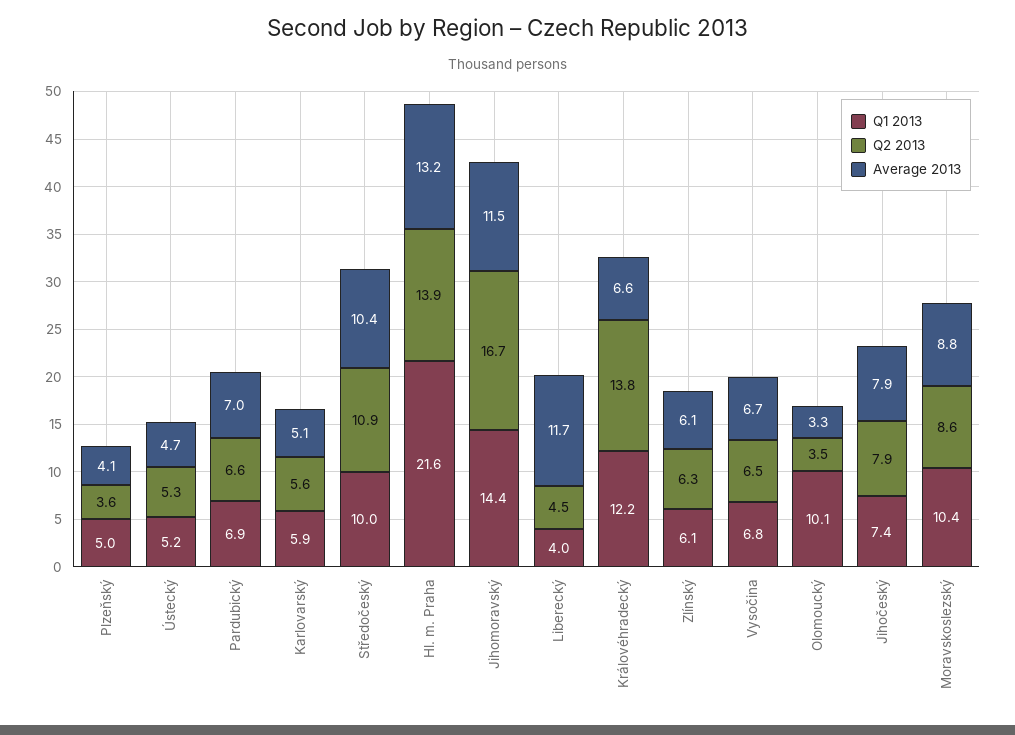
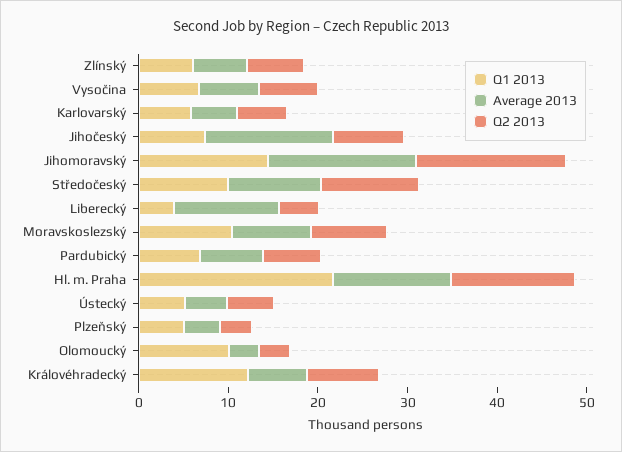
  {
    "Q1 2013": {
      "Plzeňský": 5,
      "Ústecký": 5.2,
      "Pardubický": 6.9,
      "Karlovarský": 5.9,
      "Středočeský": 10,
      "Hl. m. Praha": 21.6,
      "Jihomoravský": 14.4,
      "Liberecký": 4,
      "Královéhradecký": 12.2,
      "Zlínský": 6.1,
      "Vysočina": 6.8,
      "Olomoucký": 10.1,
      "Jihočeský": 7.4,
      "Moravskoslezský": 10.4
    },
    "Q2 2013": {
      "Plzeňský": 3.6,
      "Ústecký": 5.3,
      "Pardubický": 6.6,
      "Karlovarský": 5.6,
      "Středočeský": 10.9,
      "Hl. m. Praha": 13.9,
      "Jihomoravský": 16.7,
      "Liberecký": 4.5,
-     "Královéhradecký": 13.8,
+     "Královéhradecký": 8,
      "Zlínský": 6.3,
      "Vysočina": 6.5,
      "Olomoucký": 3.5,
      "Jihočeský": 7.9,
      "Moravskoslezský": 8.6
    },
    "Average 2013": {
      "Plzeňský": 4.1,
      "Ústecký": 4.7,
      "Pardubický": 7,
      "Karlovarský": 5.1,
      "Středočeský": 10.4,
      "Hl. m. Praha": 13.2,
-     "Jihomoravský": 11.5,
+     "Jihomoravský": 16,
      "Liberecký": 11.7,
      "Královéhradecký": 6.6,
      "Zlínský": 6.1,
      "Vysočina": 6.7,
      "Olomoucký": 3.3,
-     "Jihočeský": 7.9,
+     "Jihočeský": 14,
      "Moravskoslezský": 8.8
    }
  }

